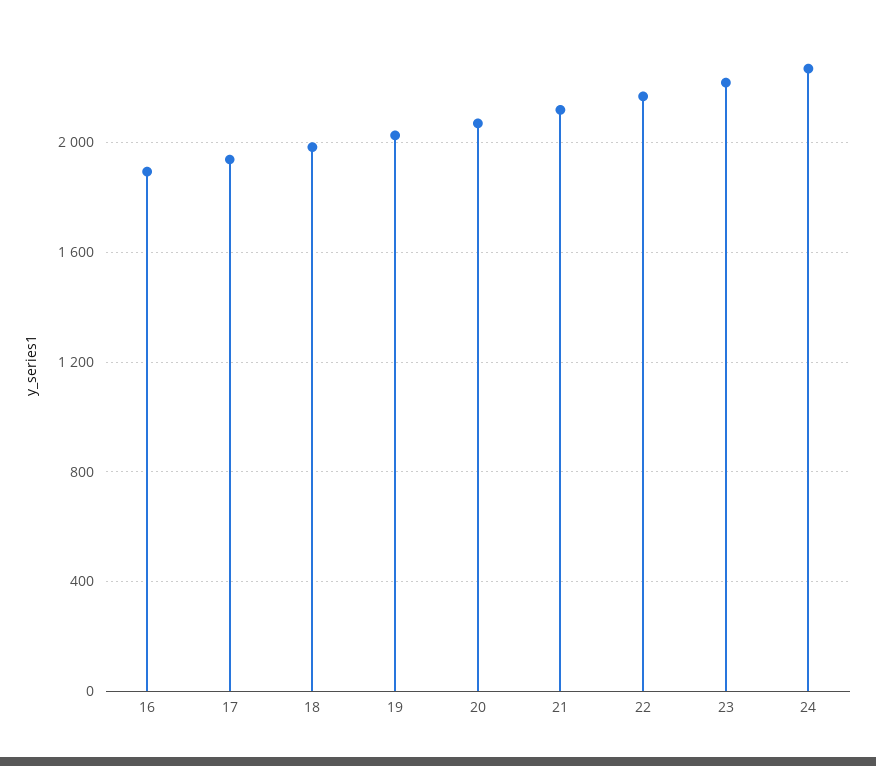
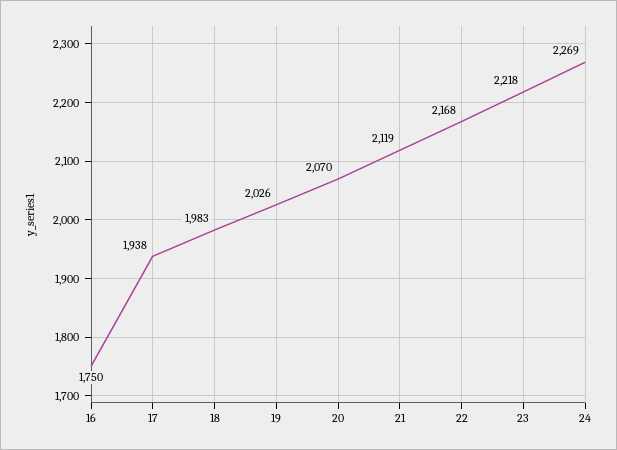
  {
-   "16": 1900,
+   "16": 1750,
    "17": 1938,
    "18": 1983,
    "19": 2026,
    "20": 2070,
    "21": 2119,
    "22": 2168,
    "23": 2218,
    "24": 2269
  }

